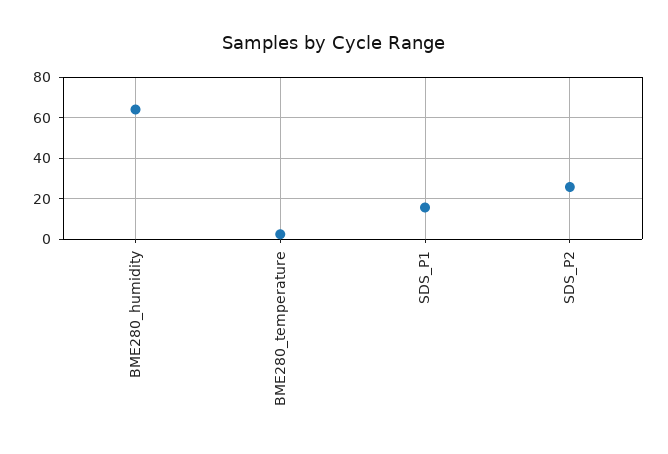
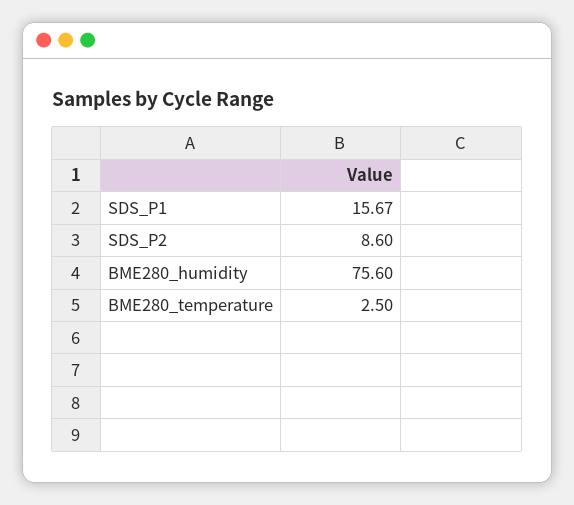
  {
-   "BME280_humidity": 65,
+   "BME280_humidity": 75.6,
    "BME280_temperature": 2.5,
    "SDS_P1": 15.67,
-   "SDS_P2": 25
+   "SDS_P2": 8.6
  }

